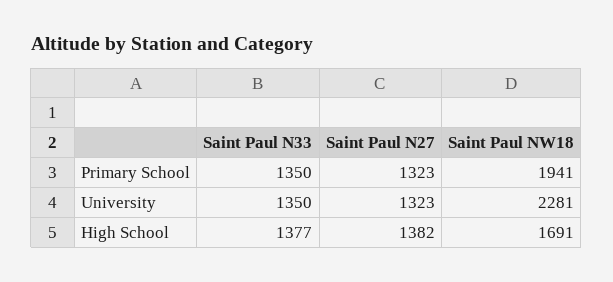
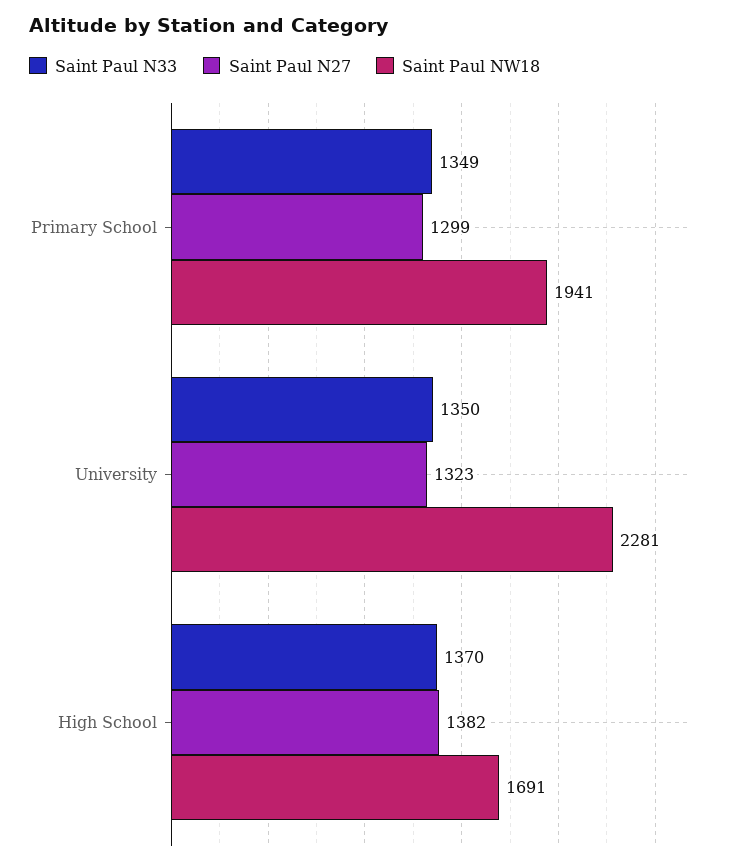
  {
    "Saint Paul N33": {
-     "Primary School": 1350,
+     "Primary School": 1349,
      "University": 1350,
-     "High School": 1377
+     "High School": 1370
    },
    "Saint Paul N27": {
-     "Primary School": 1323,
+     "Primary School": 1299,
      "University": 1323,
      "High School": 1382
    },
    "Saint Paul NW18": {
      "Primary School": 1941,
      "University": 2281,
      "High School": 1691
    }
  }

